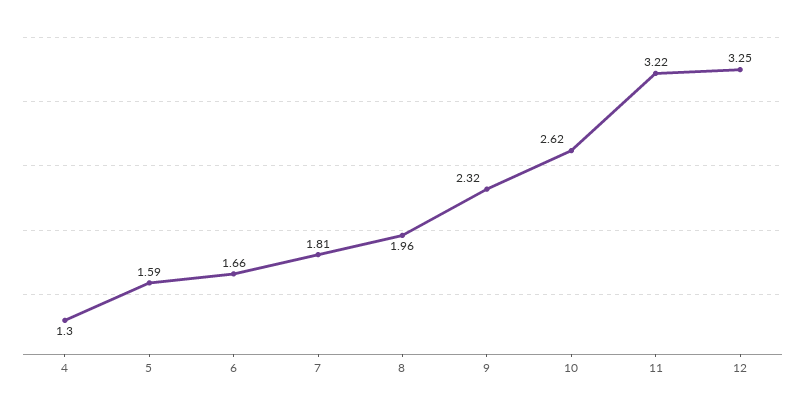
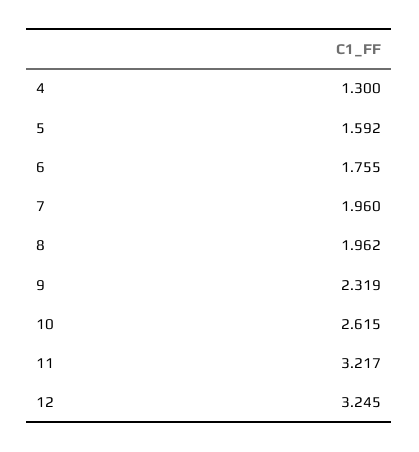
  {
    "4": 1.3,
    "5": 1.592,
-   "6": 1.66,
+   "6": 1.755,
-   "7": 1.81,
+   "7": 1.96,
    "8": 1.962,
    "9": 2.319,
    "10": 2.615,
    "11": 3.217,
    "12": 3.245
  }

